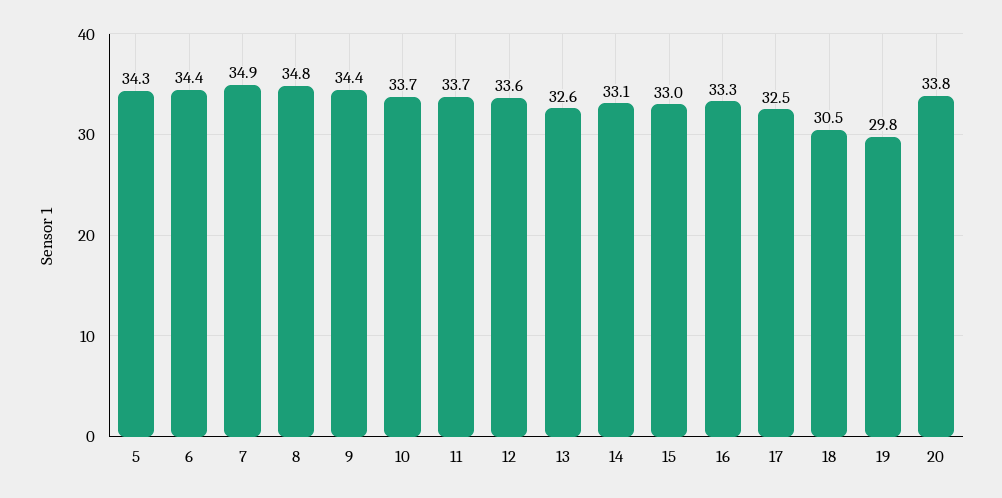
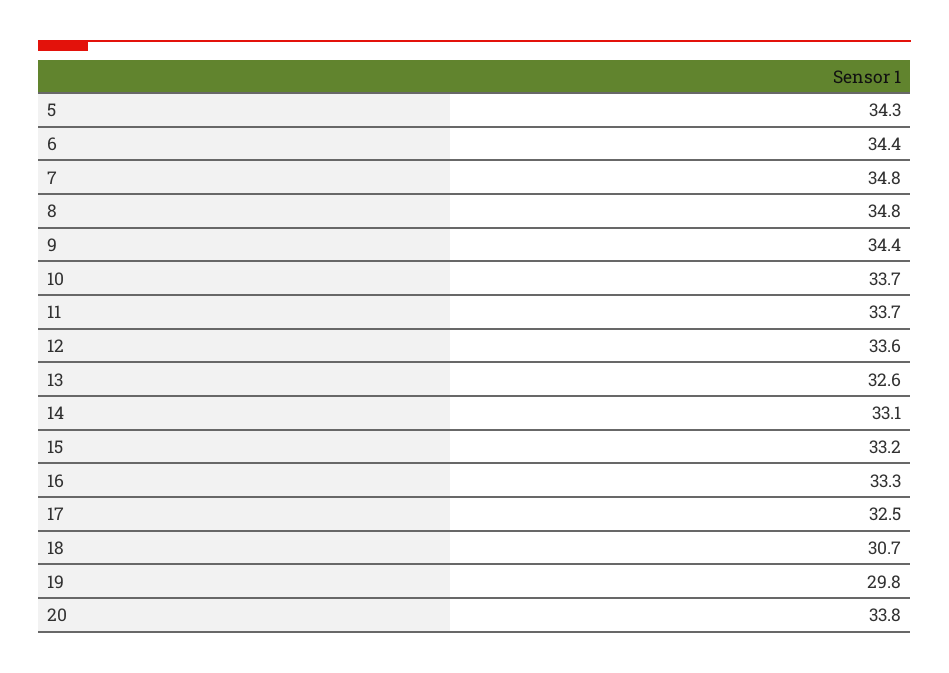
  {
    "5": 34.3,
    "6": 34.4,
-   "7": 34.9,
+   "7": 34.8,
    "8": 34.8,
    "9": 34.4,
    "10": 33.7,
    "11": 33.7,
    "12": 33.6,
    "13": 32.6,
    "14": 33.1,
-   "15": 33,
+   "15": 33.2,
    "16": 33.3,
    "17": 32.5,
-   "18": 30.5,
+   "18": 30.7,
    "19": 29.8,
    "20": 33.8
  }

